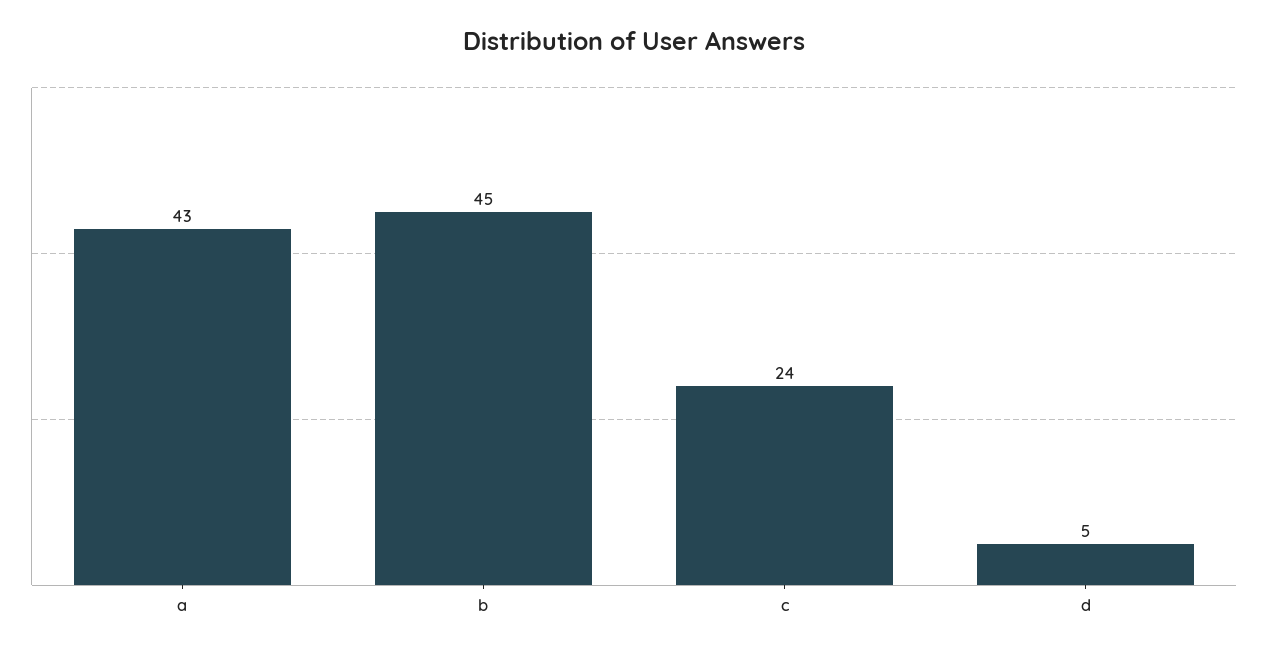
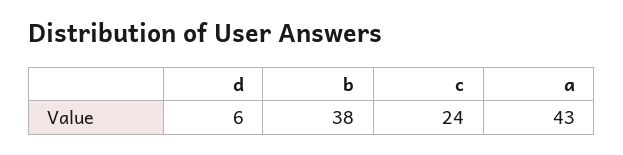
  {
    "a": 43,
-   "b": 45,
+   "b": 38,
    "c": 24,
-   "d": 5
+   "d": 6
  }

